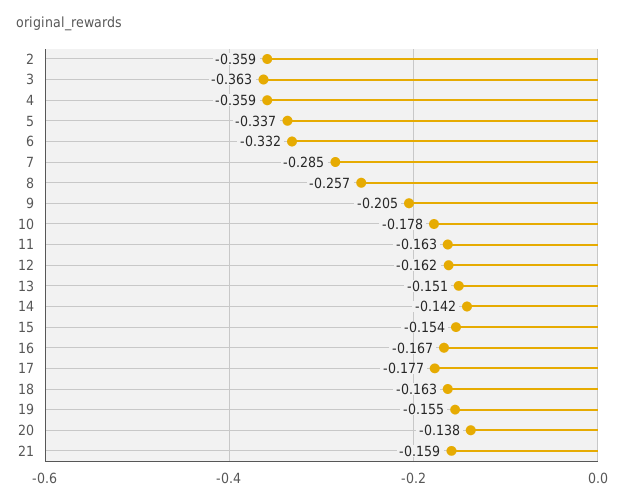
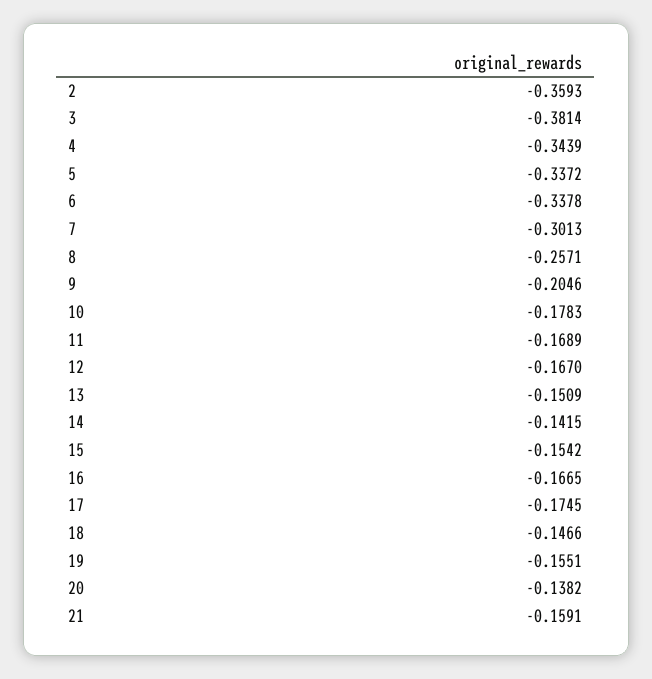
  {
    "2": -0.3593,
-   "3": -0.363,
+   "3": -0.3814,
-   "4": -0.359,
+   "4": -0.3439,
    "5": -0.3372,
-   "6": -0.332,
+   "6": -0.3378,
-   "7": -0.285,
+   "7": -0.3013,
    "8": -0.2571,
    "9": -0.2046,
    "10": -0.1783,
-   "11": -0.163,
+   "11": -0.1689,
-   "12": -0.162,
+   "12": -0.167,
    "13": -0.1509,
    "14": -0.1415,
    "15": -0.1542,
    "16": -0.1665,
-   "17": -0.177,
+   "17": -0.1745,
-   "18": -0.163,
+   "18": -0.1466,
    "19": -0.1551,
    "20": -0.1382,
    "21": -0.1591
  }

